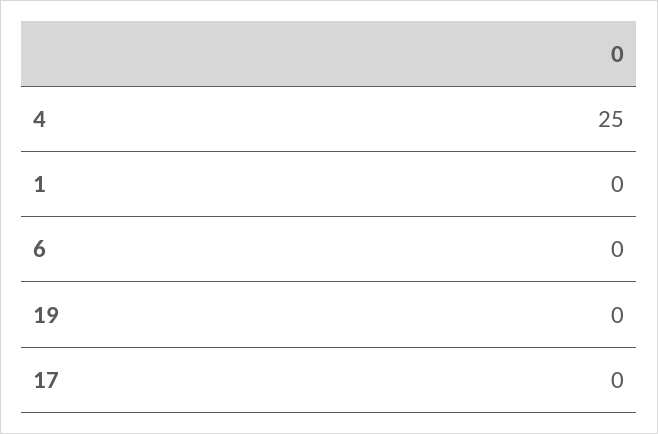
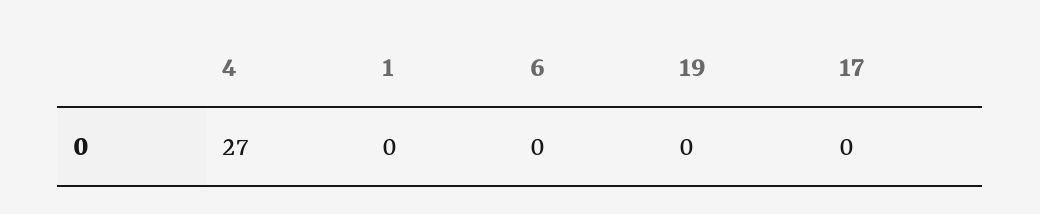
  {
-   "4": 25,
+   "4": 27,
    "1": 0,
    "6": 0,
    "19": 0,
    "17": 0
  }

